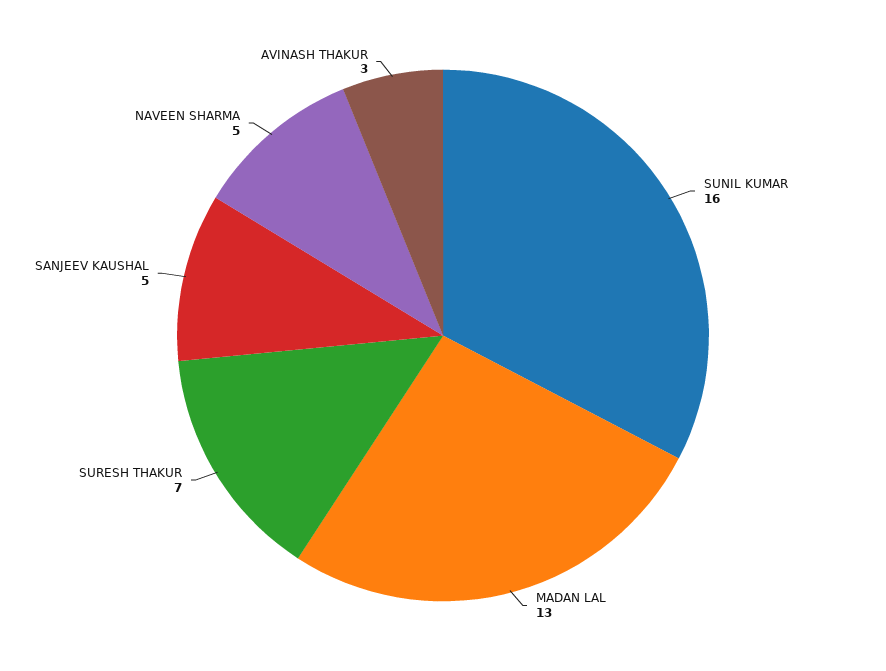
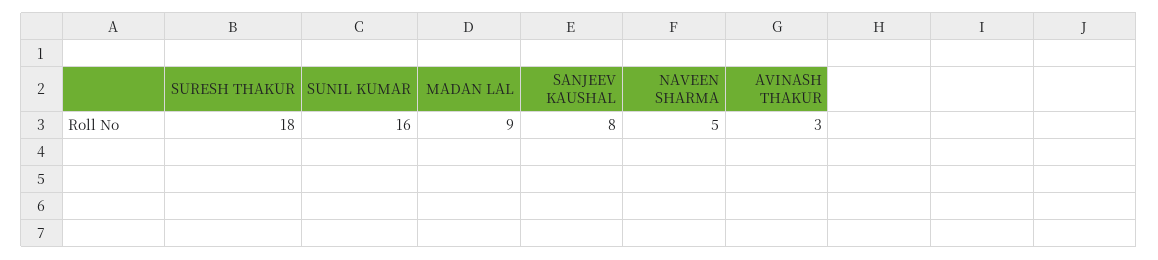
  {
    "SUNIL KUMAR": 16,
-   "MADAN LAL": 13,
+   "MADAN LAL": 9,
-   "SURESH THAKUR": 7,
+   "SURESH THAKUR": 18,
-   "SANJEEV KAUSHAL": 5,
+   "SANJEEV KAUSHAL": 8,
    "NAVEEN SHARMA": 5,
    "AVINASH THAKUR": 3
  }

